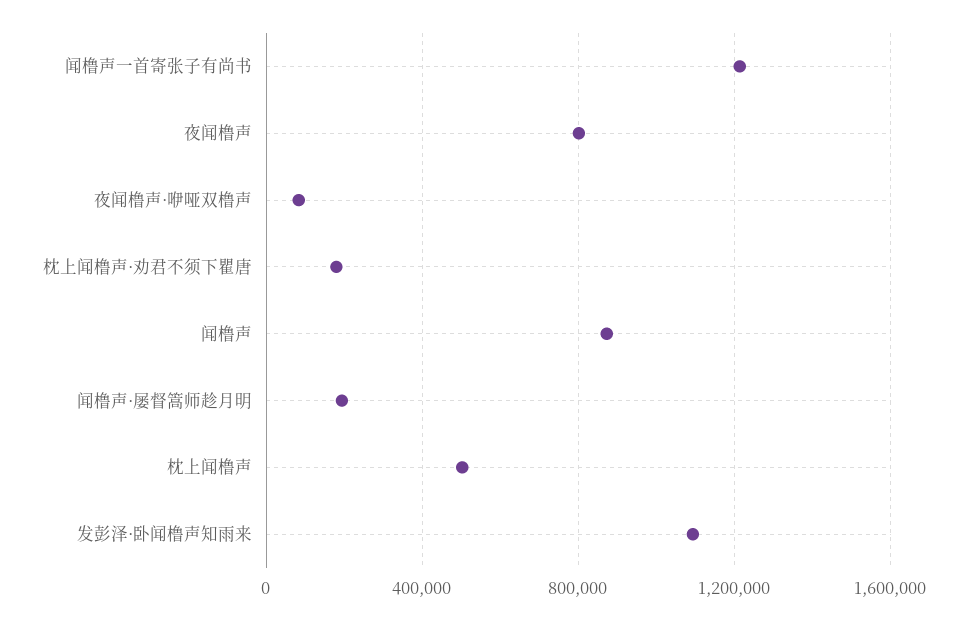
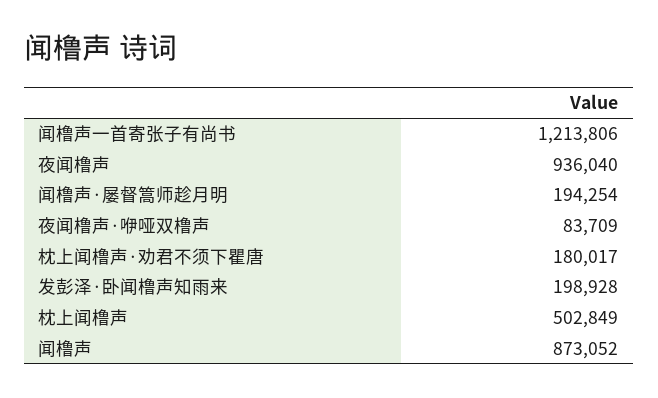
  {
    "闻橹声一首寄张子有尚书": 1213806,
-   "夜闻橹声": 800000,
+   "夜闻橹声": 936040,
    "夜闻橹声·咿哑双橹声": 83709,
    "枕上闻橹声·劝君不须下瞿唐": 180017,
    "闻橹声": 873052,
    "闻橹声·屡督篙师趁月明": 194254,
    "枕上闻橹声": 502849,
-   "发彭泽·卧闻橹声知雨来": 1100000
+   "发彭泽·卧闻橹声知雨来": 198928
  }

